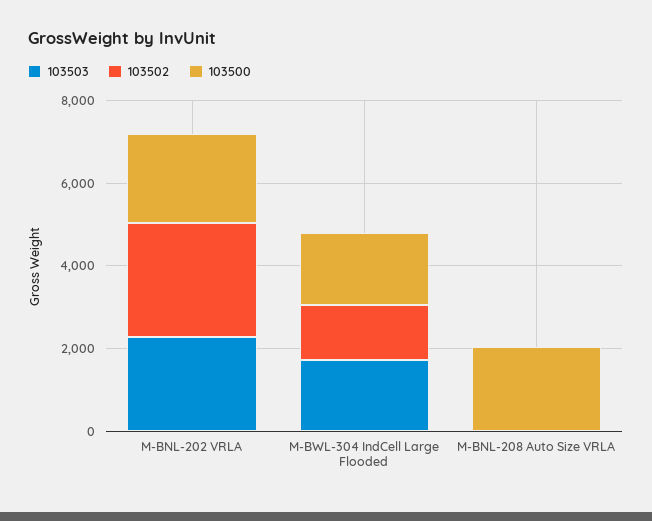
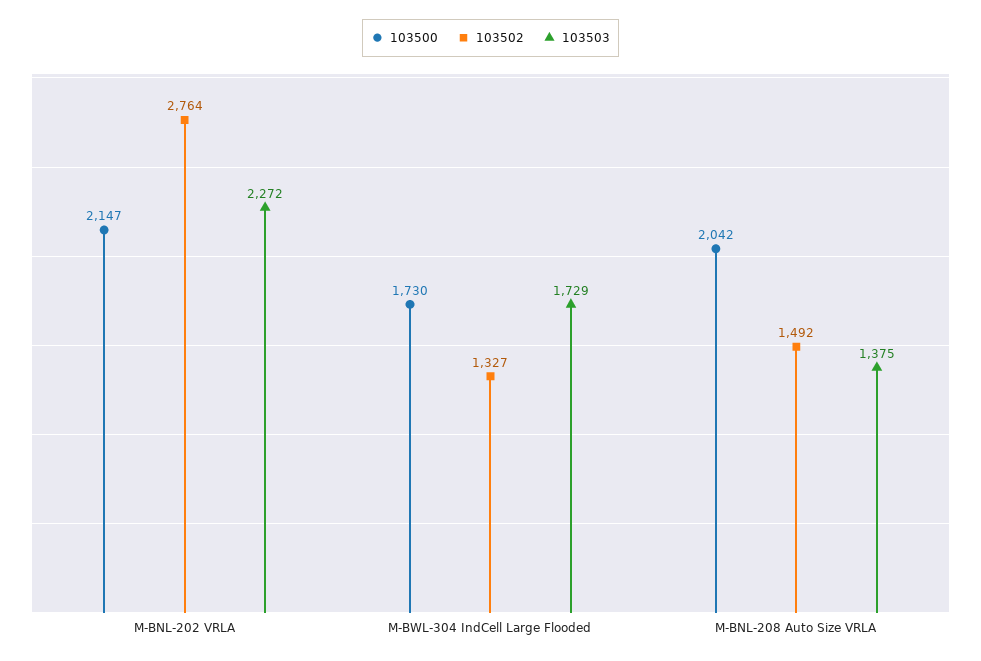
  {
    "103503": {
      "M-BNL-202 VRLA": 2272,
      "M-BWL-304 IndCell Large Flooded": 1729,
-     "M-BNL-208 Auto Size VRLA": 0
+     "M-BNL-208 Auto Size VRLA": 1375
    },
    "103502": {
      "M-BNL-202 VRLA": 2764,
      "M-BWL-304 IndCell Large Flooded": 1327,
-     "M-BNL-208 Auto Size VRLA": 0
+     "M-BNL-208 Auto Size VRLA": 1492
    },
    "103500": {
      "M-BNL-202 VRLA": 2147,
      "M-BWL-304 IndCell Large Flooded": 1730,
      "M-BNL-208 Auto Size VRLA": 2042
    }
  }

